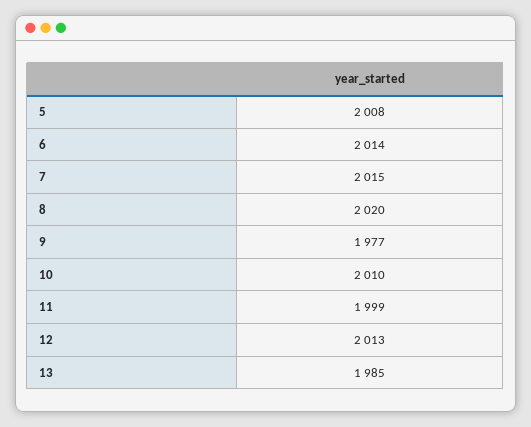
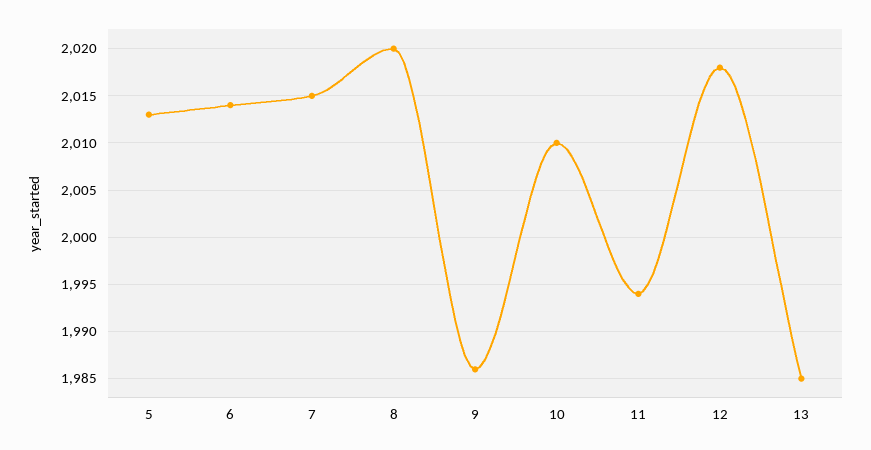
  {
-   "5": 2008,
+   "5": 2013,
    "6": 2014,
    "7": 2015,
    "8": 2020,
-   "9": 1977,
+   "9": 1986,
    "10": 2010,
-   "11": 1999,
+   "11": 1994,
-   "12": 2013,
+   "12": 2018,
    "13": 1985
  }

